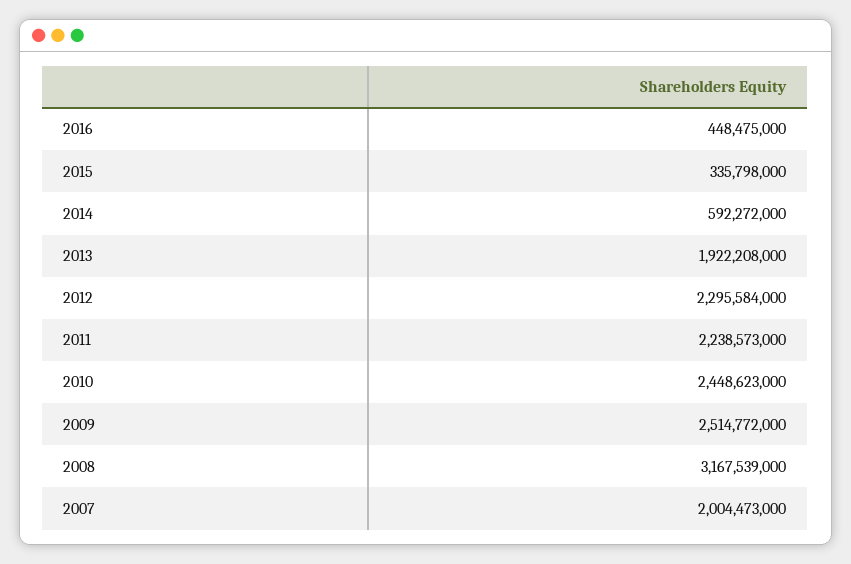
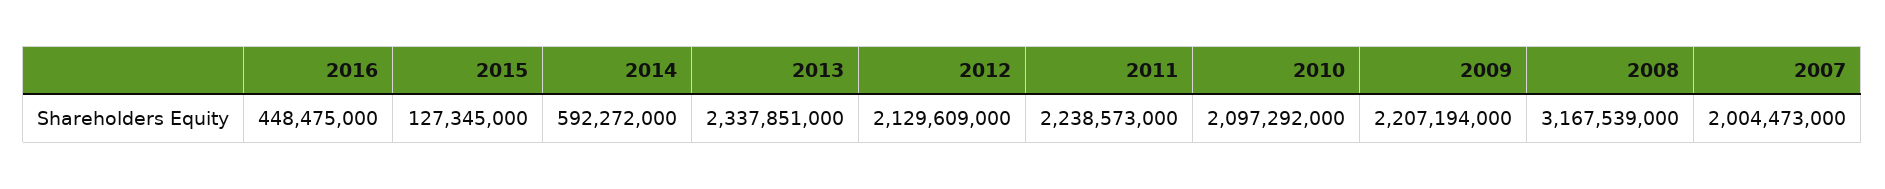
  {
    "2016": 448475000,
-   "2015": 335798000,
+   "2015": 127345000,
    "2014": 592272000,
-   "2013": 1922208000,
+   "2013": 2337851000,
-   "2012": 2295584000,
+   "2012": 2129609000,
    "2011": 2238573000,
-   "2010": 2448623000,
+   "2010": 2097292000,
-   "2009": 2514772000,
+   "2009": 2207194000,
    "2008": 3167539000,
    "2007": 2004473000
  }

